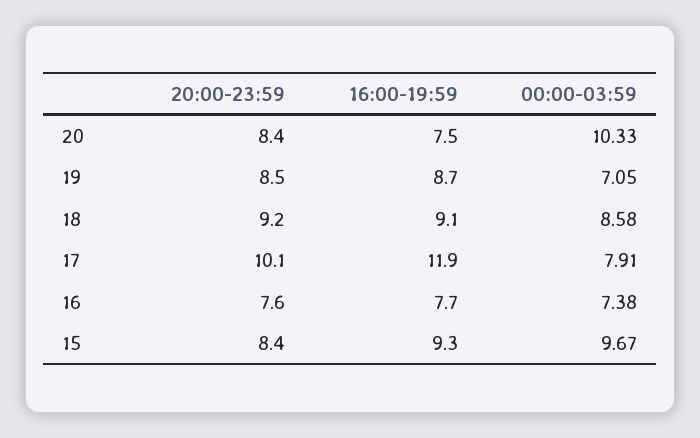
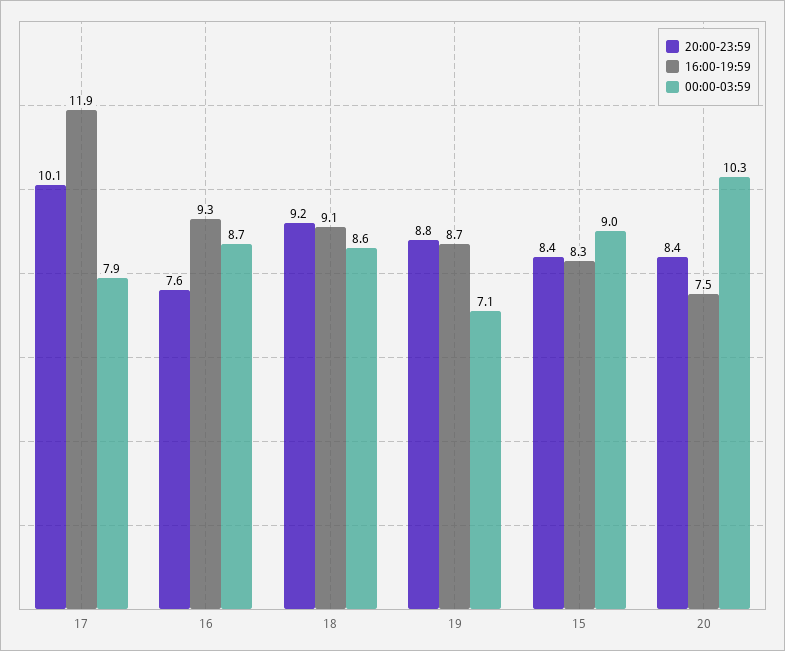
  {
    "20:00-23:59": {
      "20": 8.4,
-     "19": 8.5,
+     "19": 8.8,
      "18": 9.2,
      "17": 10.1,
      "16": 7.6,
      "15": 8.4
    },
    "16:00-19:59": {
      "20": 7.5,
      "19": 8.7,
      "18": 9.1,
      "17": 11.9,
-     "16": 7.7,
+     "16": 9.3,
-     "15": 9.3
+     "15": 8.3
    },
    "00:00-03:59": {
      "20": 10.33,
      "19": 7.05,
      "18": 8.58,
      "17": 7.91,
-     "16": 7.38,
+     "16": 8.7,
-     "15": 9.67
+     "15": 9
    }
  }

